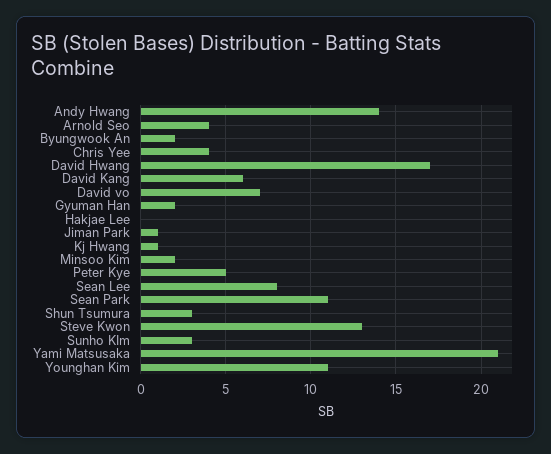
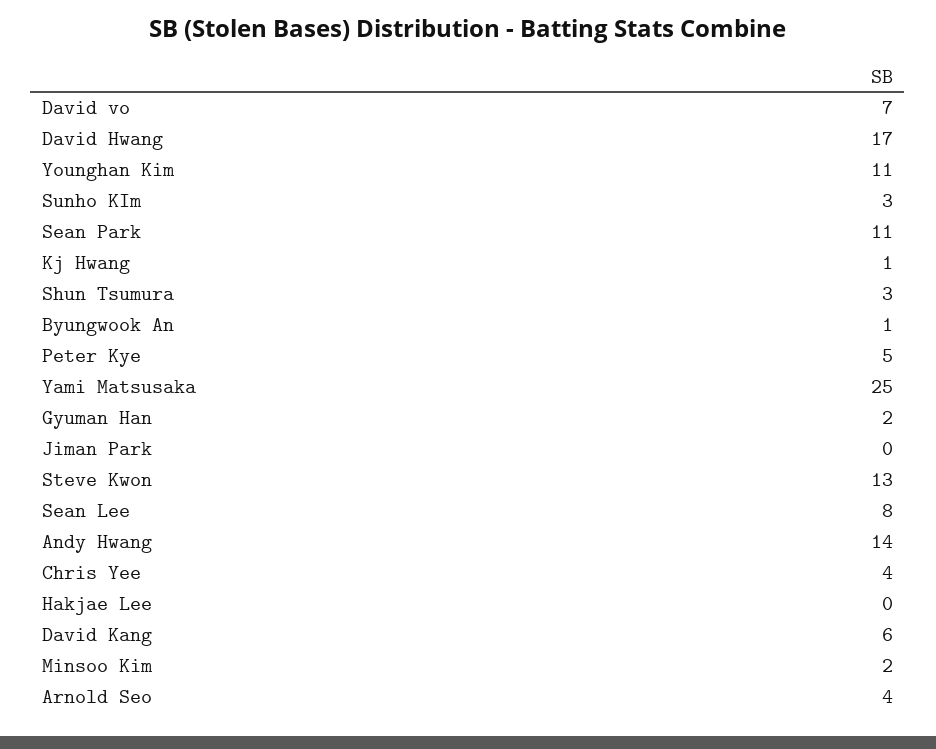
  {
    "Andy Hwang": 14,
    "Arnold Seo": 4,
-   "Byungwook An": 2,
+   "Byungwook An": 1,
    "Chris Yee": 4,
    "David Hwang": 17,
    "David Kang": 6,
    "David vo": 7,
    "Gyuman Han": 2,
    "Hakjae Lee": 0,
-   "Jiman Park": 1,
+   "Jiman Park": 0,
    "Kj Hwang": 1,
    "Minsoo Kim": 2,
    "Peter Kye": 5,
    "Sean Lee": 8,
    "Sean Park": 11,
    "Shun Tsumura": 3,
    "Steve Kwon": 13,
    "Sunho KIm": 3,
-   "Yami Matsusaka": 21,
+   "Yami Matsusaka": 25,
    "Younghan Kim": 11
  }

